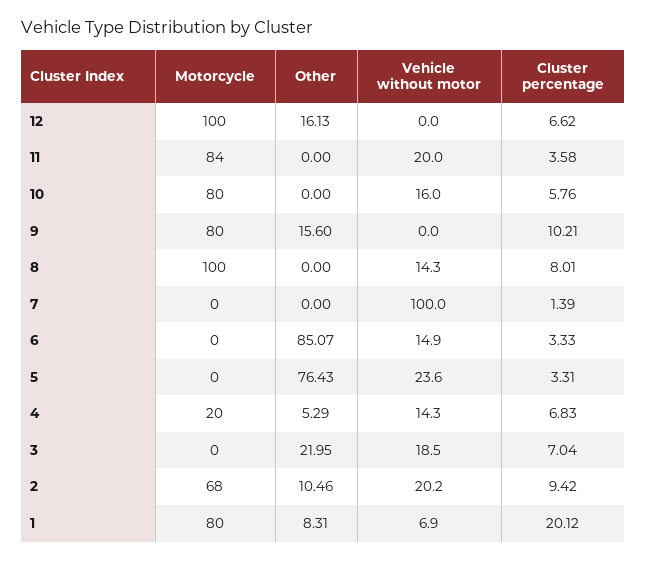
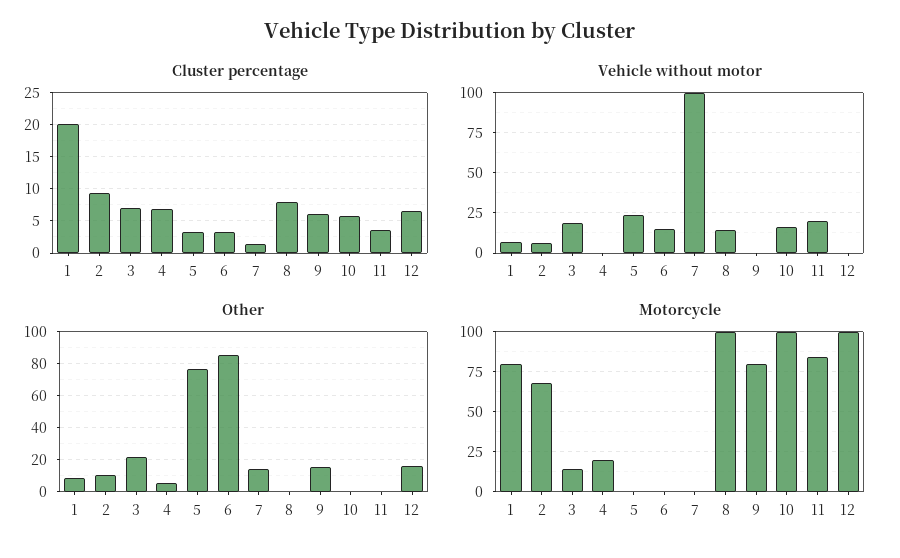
  {
    "Motorcycle": {
      "12": 100,
      "11": 84,
-     "10": 80,
+     "10": 100,
      "9": 80,
      "8": 100,
      "7": 0,
      "6": 0,
      "5": 0,
      "4": 20,
-     "3": 0,
+     "3": 15,
      "2": 68,
      "1": 80
    },
    "Other": {
      "12": 16.13,
      "11": 0,
      "10": 0,
      "9": 15.6,
      "8": 0,
-     "7": 0,
+     "7": 15,
      "6": 85.07,
      "5": 76.43,
      "4": 5.29,
      "3": 21.95,
      "2": 10.46,
      "1": 8.31
    },
    "Vehicle without motor": {
      "12": 0,
      "11": 20,
      "10": 16,
      "9": 0,
      "8": 14.3,
      "7": 100,
      "6": 14.9,
      "5": 23.6,
-     "4": 14.3,
+     "4": 0,
      "3": 18.5,
-     "2": 20.2,
+     "2": 5,
      "1": 6.9
    },
    "Cluster percentage": {
      "12": 6.62,
      "11": 3.58,
      "10": 5.76,
-     "9": 10.21,
+     "9": 6,
      "8": 8.01,
      "7": 1.39,
      "6": 3.33,
      "5": 3.31,
      "4": 6.83,
      "3": 7.04,
      "2": 9.42,
      "1": 20.12
    }
  }

